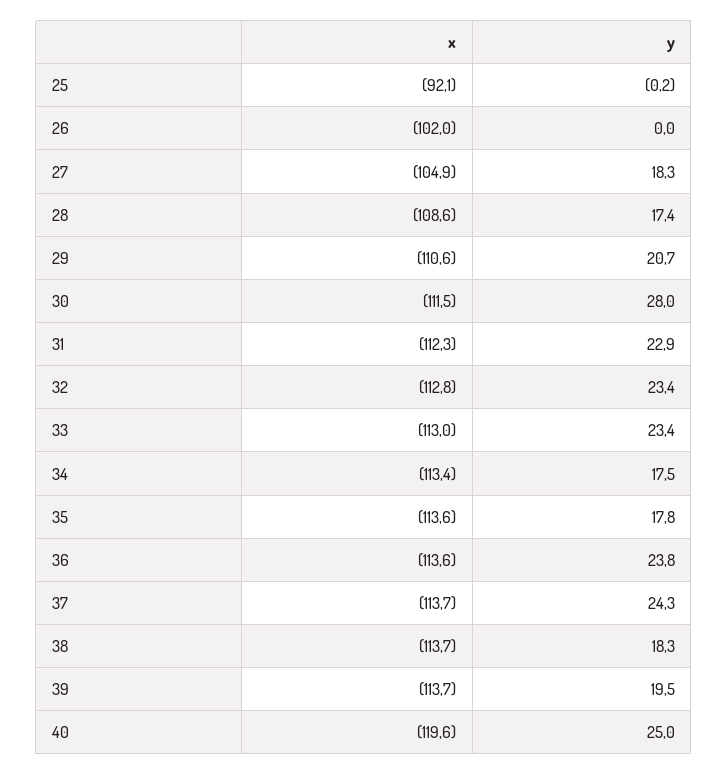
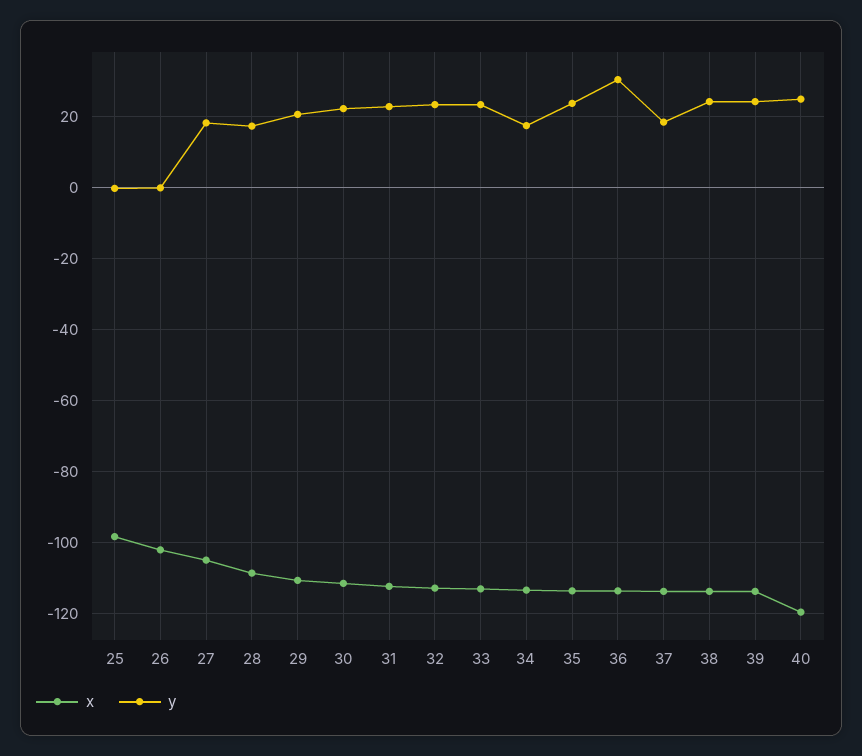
  {
    "x": {
-     "25": -92.1,
+     "25": -98,
      "26": -102,
      "27": -104.9,
      "28": -108.6,
      "29": -110.6,
      "30": -111.5,
      "31": -112.3,
      "32": -112.8,
      "33": -113,
      "34": -113.4,
      "35": -113.6,
      "36": -113.6,
      "37": -113.7,
      "38": -113.7,
      "39": -113.7,
      "40": -119.6
    },
    "y": {
      "25": -0.2,
      "26": 0,
      "27": 18.3,
      "28": 17.4,
      "29": 20.7,
-     "30": 28,
+     "30": 22,
      "31": 22.9,
      "32": 23.4,
      "33": 23.4,
      "34": 17.5,
-     "35": 17.8,
+     "35": 24,
-     "36": 23.8,
+     "36": 30,
-     "37": 24.3,
+     "37": 18,
-     "38": 18.3,
+     "38": 24,
-     "39": 19.5,
+     "39": 24,
      "40": 25
    }
  }

